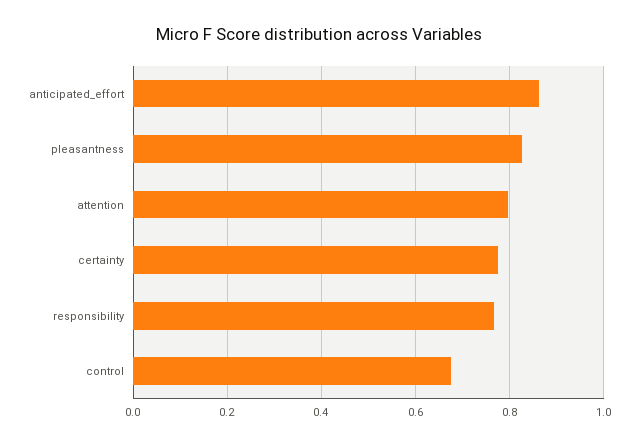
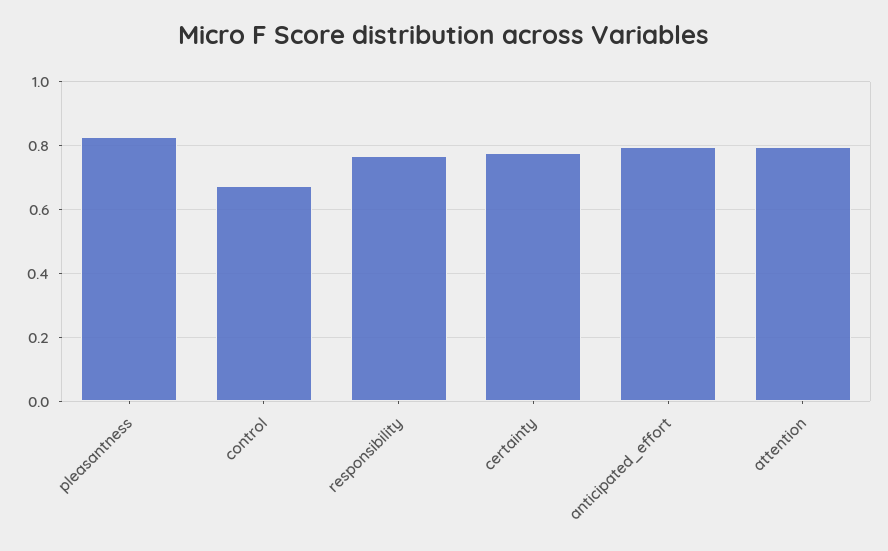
  {
-   "anticipated_effort": 0.86,
+   "anticipated_effort": 0.8,
    "pleasantness": 0.82,
    "attention": 0.8,
    "certainty": 0.78,
    "responsibility": 0.76,
    "control": 0.68
  }

